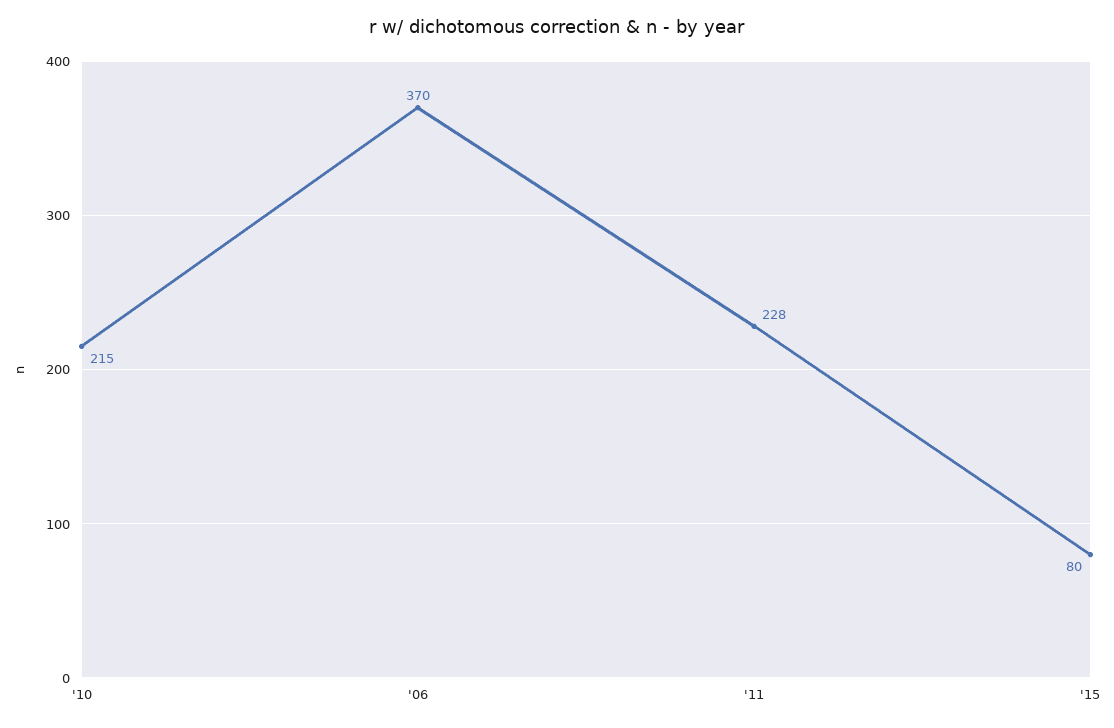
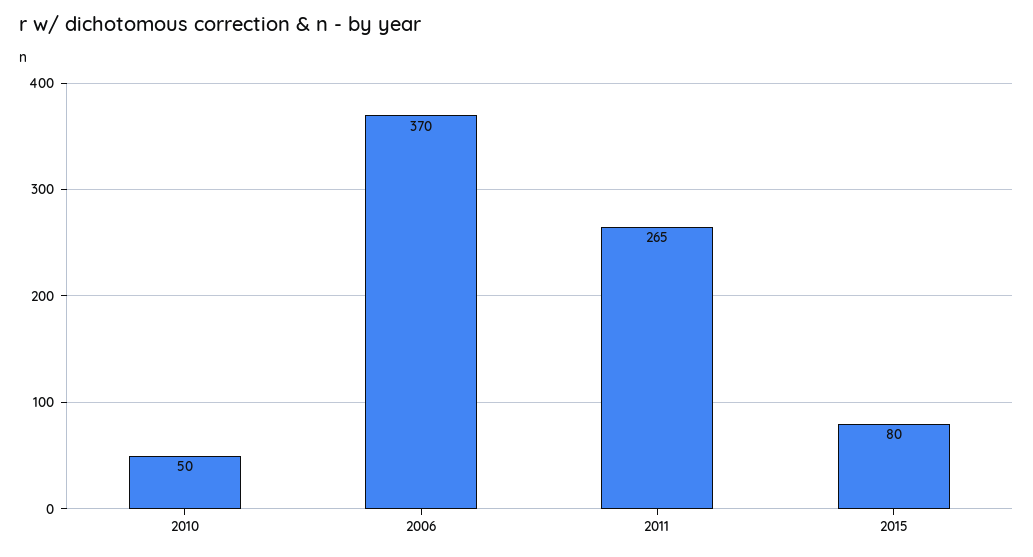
  {
-   "'10": 215,
+   "'10": 50,
    "'06": 370,
-   "'11": 228,
+   "'11": 265,
    "'15": 80
  }

